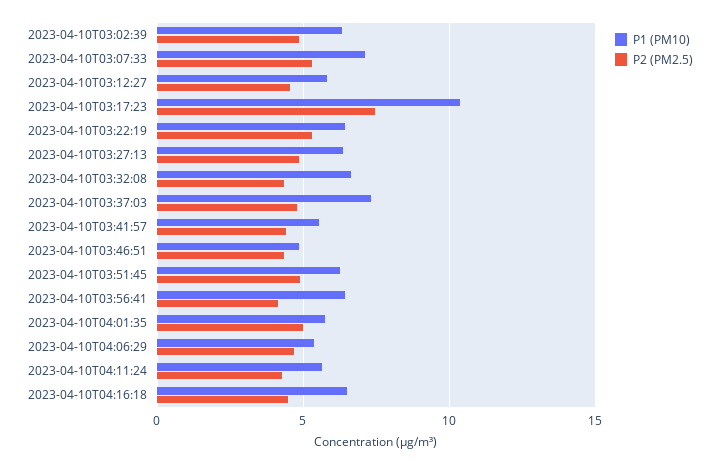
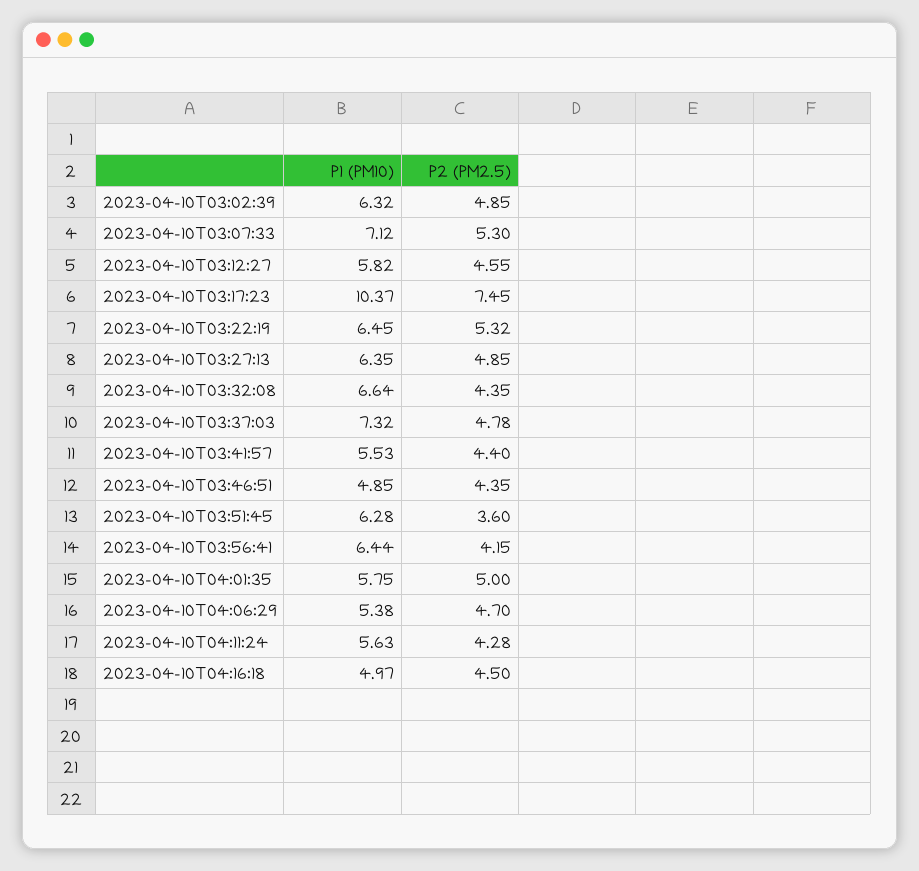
  {
    "P1 (PM10)": {
      "2023-04-10T03:02:39": 6.32,
      "2023-04-10T03:07:33": 7.12,
      "2023-04-10T03:12:27": 5.82,
      "2023-04-10T03:17:23": 10.37,
      "2023-04-10T03:22:19": 6.45,
      "2023-04-10T03:27:13": 6.35,
      "2023-04-10T03:32:08": 6.64,
      "2023-04-10T03:37:03": 7.32,
      "2023-04-10T03:41:57": 5.53,
      "2023-04-10T03:46:51": 4.85,
      "2023-04-10T03:51:45": 6.28,
      "2023-04-10T03:56:41": 6.44,
      "2023-04-10T04:01:35": 5.75,
      "2023-04-10T04:06:29": 5.38,
      "2023-04-10T04:11:24": 5.63,
-     "2023-04-10T04:16:18": 6.5
+     "2023-04-10T04:16:18": 4.97
    },
    "P2 (PM2.5)": {
      "2023-04-10T03:02:39": 4.85,
      "2023-04-10T03:07:33": 5.3,
      "2023-04-10T03:12:27": 4.55,
      "2023-04-10T03:17:23": 7.45,
      "2023-04-10T03:22:19": 5.32,
      "2023-04-10T03:27:13": 4.85,
      "2023-04-10T03:32:08": 4.35,
      "2023-04-10T03:37:03": 4.78,
      "2023-04-10T03:41:57": 4.4,
      "2023-04-10T03:46:51": 4.35,
-     "2023-04-10T03:51:45": 5,
+     "2023-04-10T03:51:45": 3.6,
      "2023-04-10T03:56:41": 4.15,
      "2023-04-10T04:01:35": 5,
      "2023-04-10T04:06:29": 4.7,
      "2023-04-10T04:11:24": 4.28,
      "2023-04-10T04:16:18": 4.5
    }
  }

